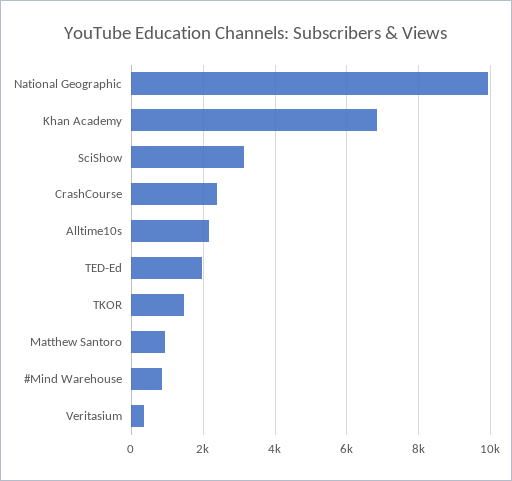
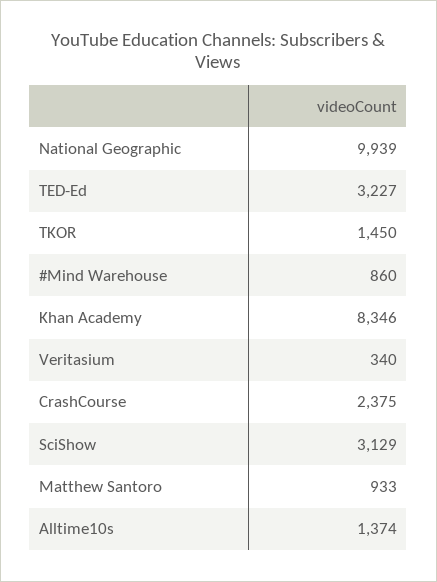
  {
    "National Geographic": 9939,
-   "Khan Academy": 6800,
+   "Khan Academy": 8346,
    "SciShow": 3129,
    "CrashCourse": 2375,
-   "Alltime10s": 2200,
+   "Alltime10s": 1374,
-   "TED-Ed": 2000,
+   "TED-Ed": 3227,
    "TKOR": 1450,
    "Matthew Santoro": 933,
    "#Mind Warehouse": 860,
    "Veritasium": 340
  }

